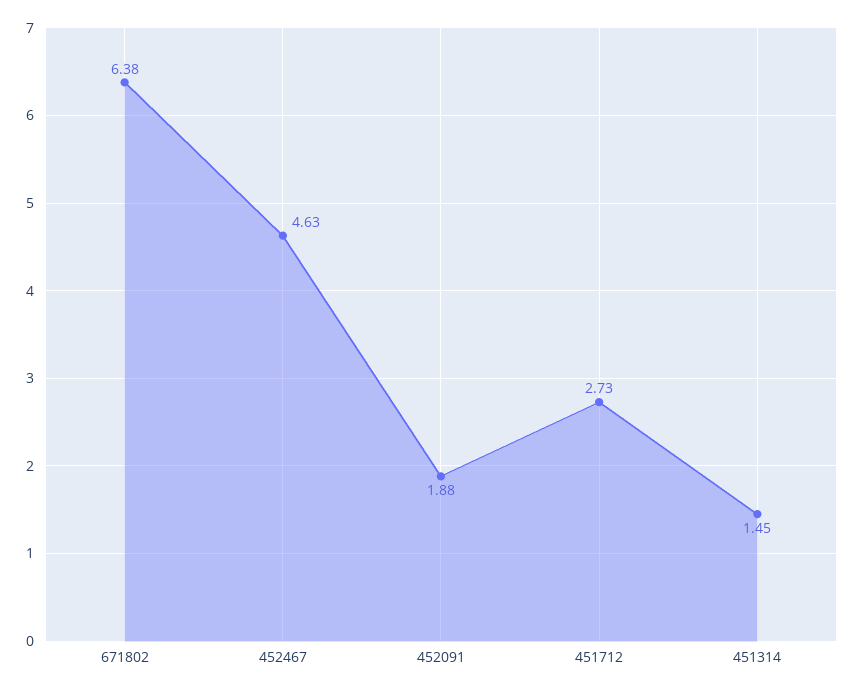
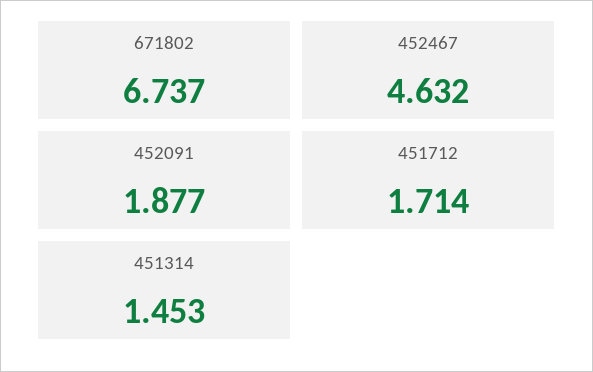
  {
-   "671802": 6.38,
+   "671802": 6.737,
    "452467": 4.632,
    "452091": 1.877,
-   "451712": 2.73,
+   "451712": 1.714,
    "451314": 1.453
  }

